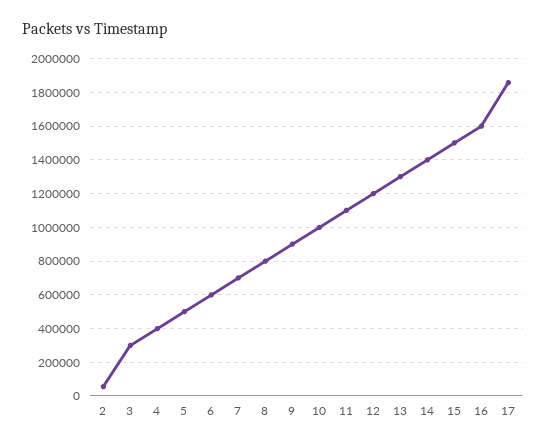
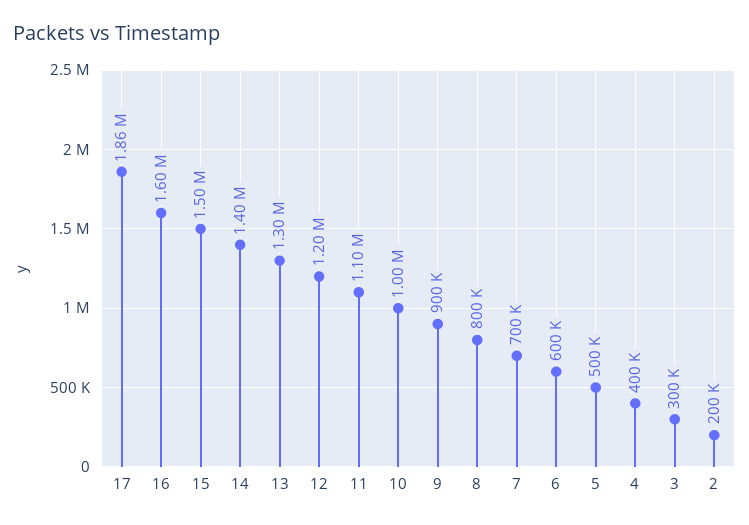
  {
-   "2": 50000,
+   "2": 200000,
    "3": 300000,
    "4": 400000,
    "5": 500000,
    "6": 600000,
    "7": 700000,
    "8": 800000,
    "9": 900000,
    "10": 1000000,
    "11": 1100000,
    "12": 1200000,
    "13": 1300000,
    "14": 1400000,
    "15": 1500000,
    "16": 1600000,
    "17": 1860000
  }

